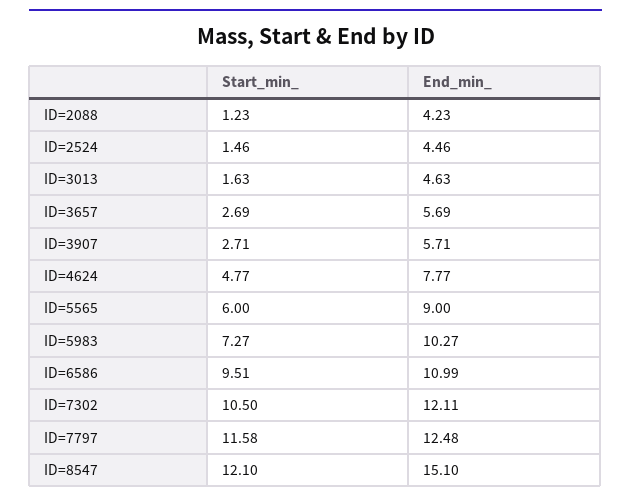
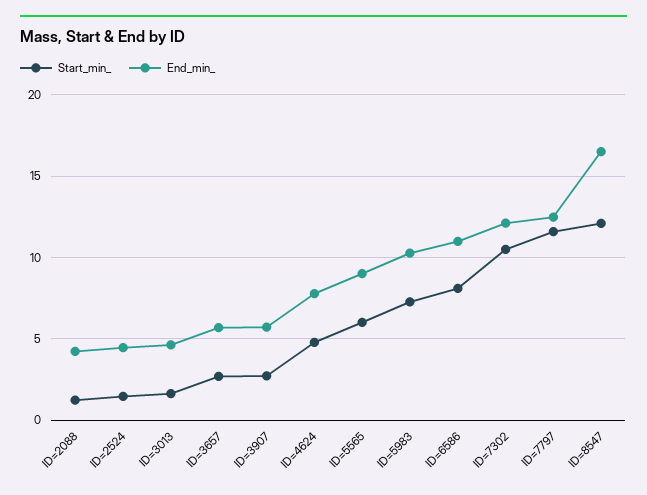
  {
    "Start_min_": {
      "ID=2088": 1.23,
      "ID=2524": 1.46,
      "ID=3013": 1.63,
      "ID=3657": 2.69,
      "ID=3907": 2.71,
      "ID=4624": 4.77,
      "ID=5565": 6,
      "ID=5983": 7.27,
-     "ID=6586": 9.51,
+     "ID=6586": 8,
      "ID=7302": 10.5,
      "ID=7797": 11.58,
      "ID=8547": 12.1
    },
    "End_min_": {
      "ID=2088": 4.23,
      "ID=2524": 4.46,
      "ID=3013": 4.63,
      "ID=3657": 5.69,
      "ID=3907": 5.71,
      "ID=4624": 7.77,
      "ID=5565": 9,
      "ID=5983": 10.27,
      "ID=6586": 10.99,
      "ID=7302": 12.11,
      "ID=7797": 12.48,
-     "ID=8547": 15.1
+     "ID=8547": 16.5
    }
  }

